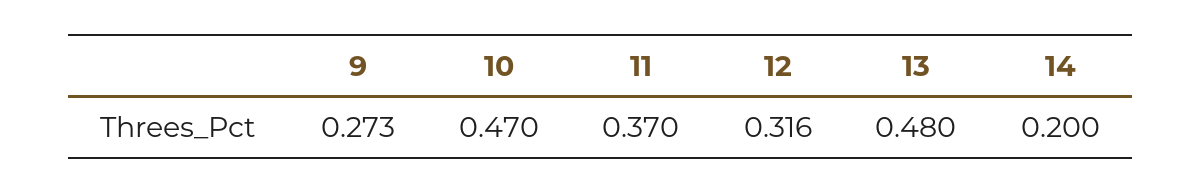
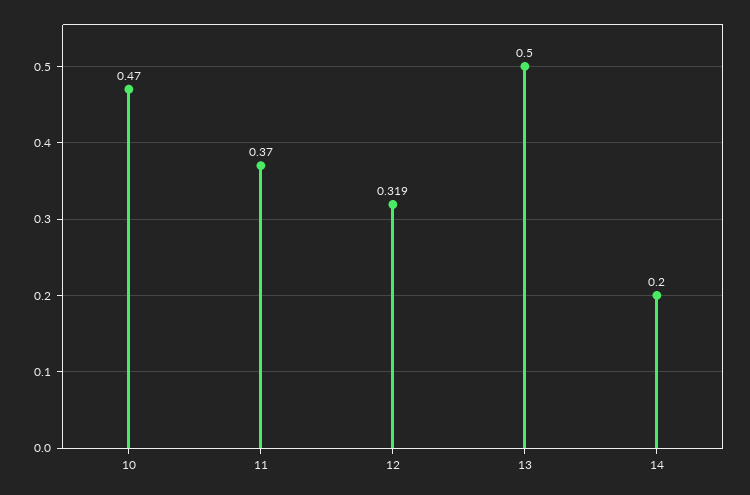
  {
-   "9": 0.273,
    "10": 0.47,
    "11": 0.37,
-   "12": 0.316,
+   "12": 0.319,
-   "13": 0.48,
+   "13": 0.5,
    "14": 0.2
  }

